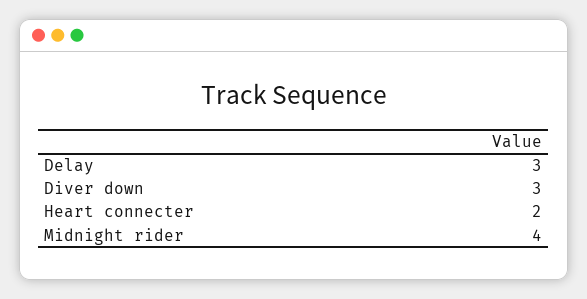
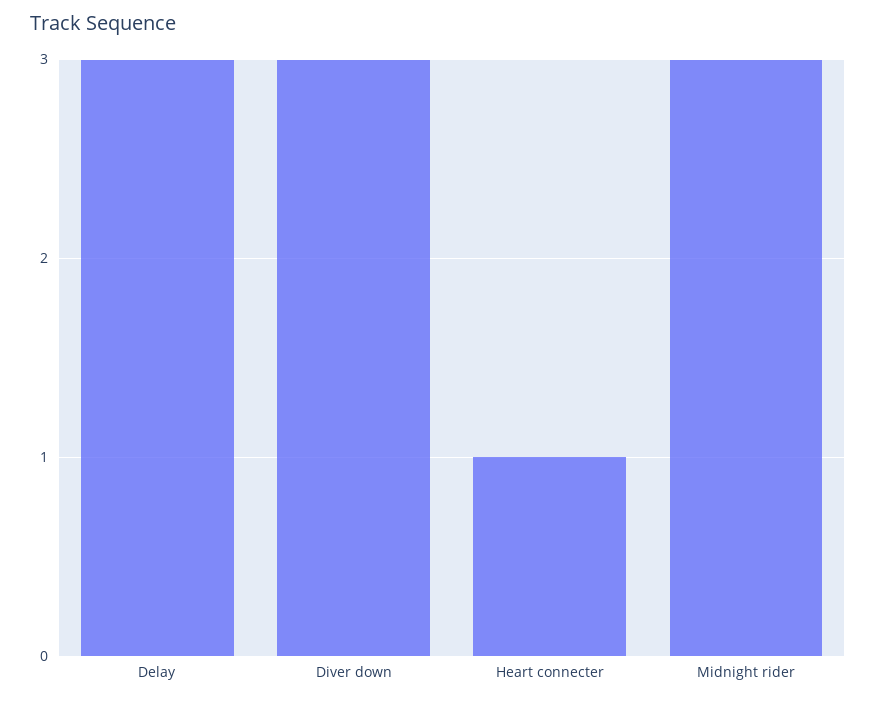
  {
    "Delay": 3,
    "Diver down": 3,
-   "Heart connecter": 2,
+   "Heart connecter": 1,
-   "Midnight rider": 4
+   "Midnight rider": 3
  }

